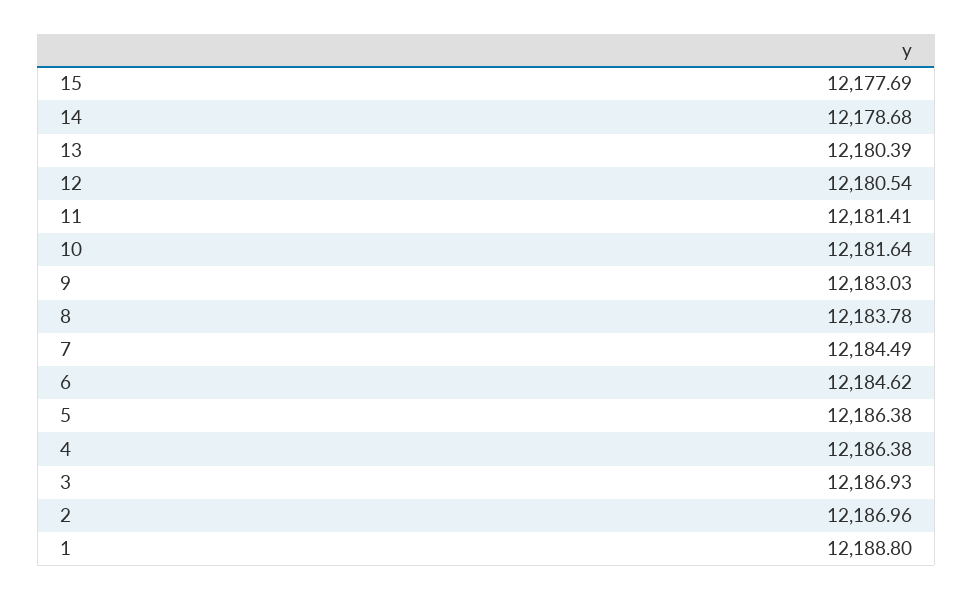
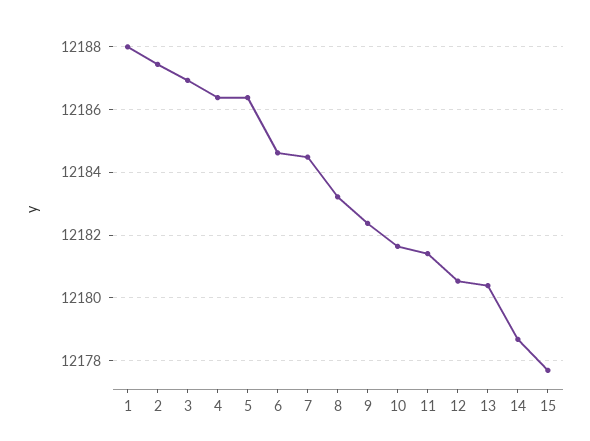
  {
    "15": 12177.69,
    "14": 12178.68,
    "13": 12180.39,
    "12": 12180.54,
    "11": 12181.41,
    "10": 12181.64,
-   "9": 12183.03,
+   "9": 12182.4,
-   "8": 12183.78,
+   "8": 12183.2,
    "7": 12184.49,
    "6": 12184.62,
    "5": 12186.38,
    "4": 12186.38,
    "3": 12186.93,
-   "2": 12186.96,
+   "2": 12187.4,
-   "1": 12188.8
+   "1": 12188
  }

